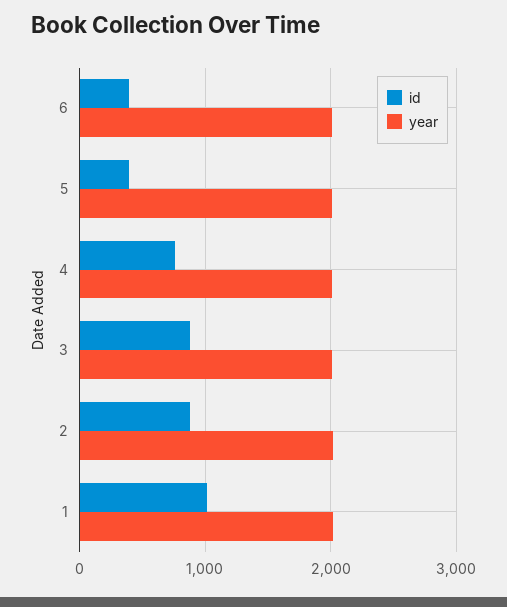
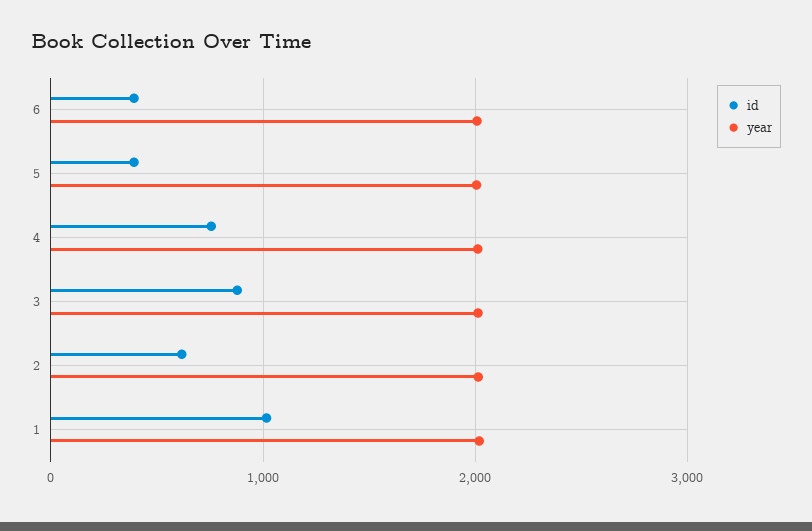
  {
    "id": {
      "6": 400,
      "5": 400,
      "4": 800,
      "3": 900,
-     "2": 900,
+     "2": 600,
      "1": 1000
    },
    "year": {
      "6": 2000,
      "5": 2000,
      "4": 2000,
      "3": 2000,
      "2": 2000,
      "1": 2000
    }
  }

